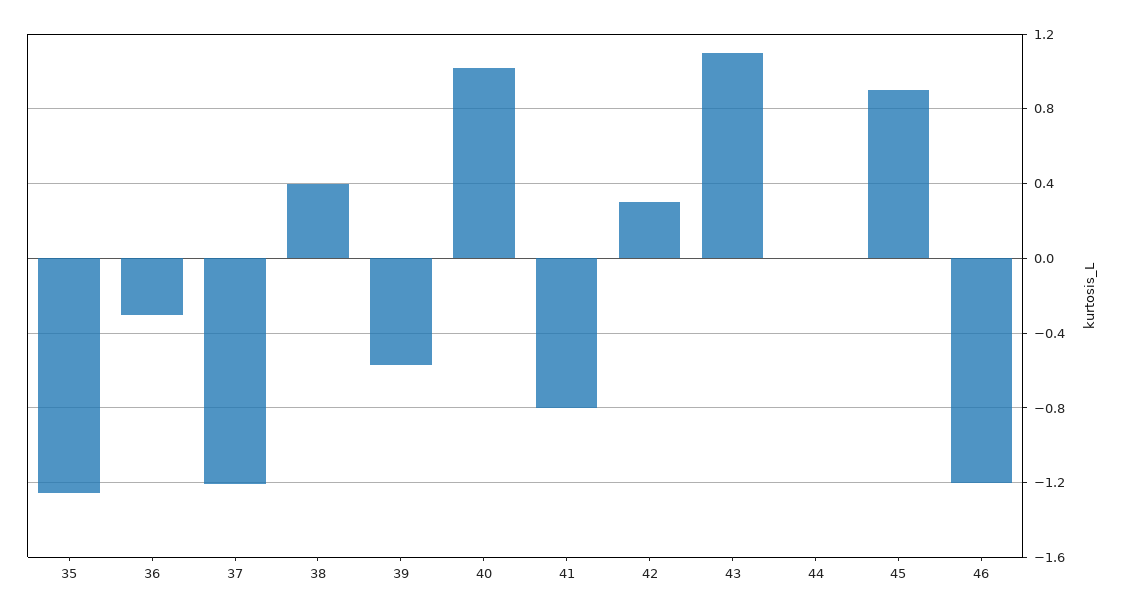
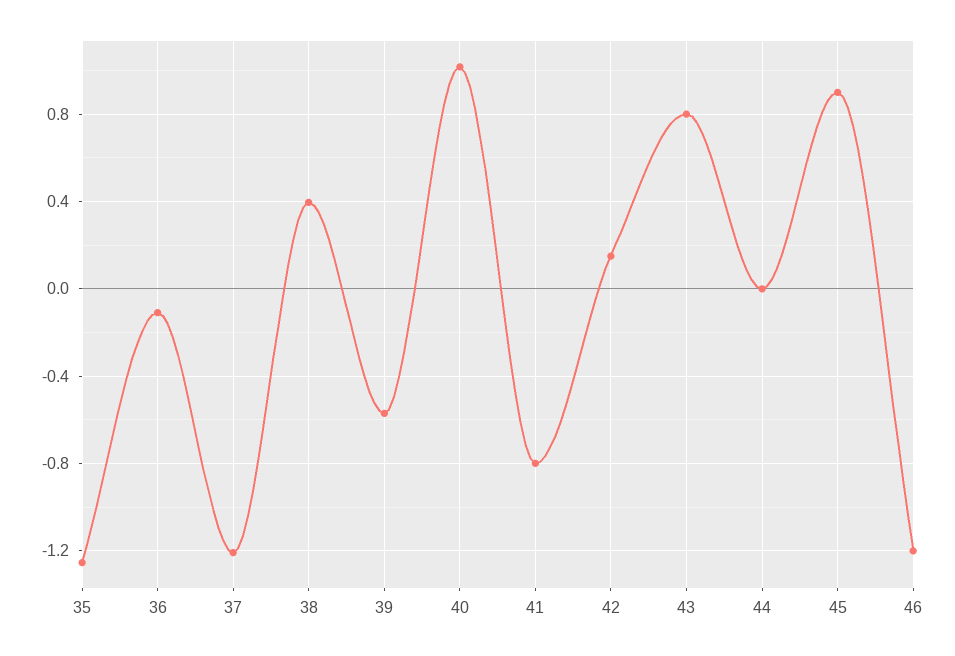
  {
    "35": -1.25,
-   "36": -0.3,
+   "36": -0.1,
    "37": -1.2,
    "38": 0.4,
    "39": -0.55,
    "40": 1,
    "41": -0.8,
-   "42": 0.3,
+   "42": 0.15,
-   "43": 1.1,
+   "43": 0.8,
    "44": 0,
    "45": 0.9,
    "46": -1.2
  }

